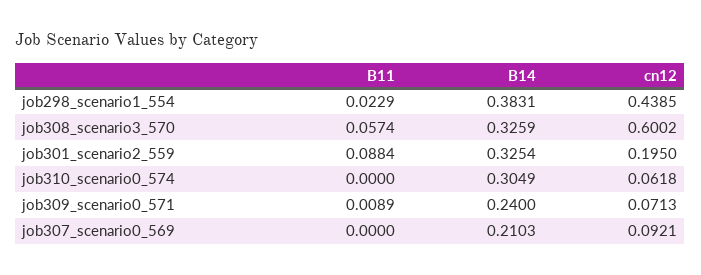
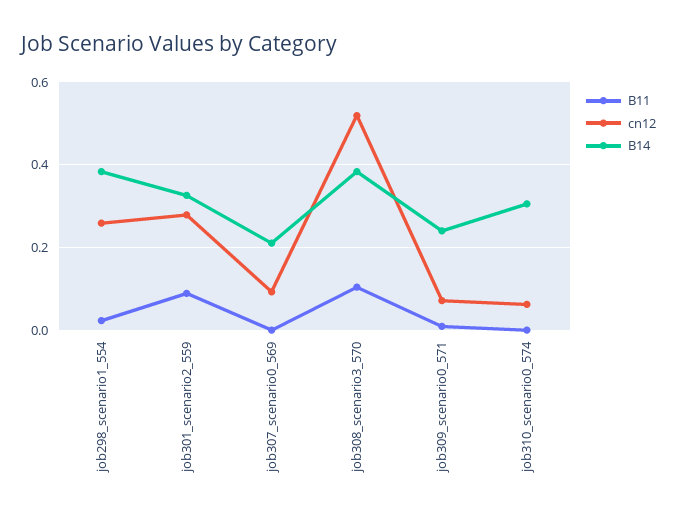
  {
    "B11": {
      "job298_scenario1_554": 0.0229,
-     "job308_scenario3_570": 0.0574,
+     "job308_scenario3_570": 0.1,
      "job301_scenario2_559": 0.0884,
      "job310_scenario0_574": 0,
      "job309_scenario0_571": 0.0089,
      "job307_scenario0_569": 0
    },
    "B14": {
      "job298_scenario1_554": 0.3831,
-     "job308_scenario3_570": 0.3259,
+     "job308_scenario3_570": 0.38,
      "job301_scenario2_559": 0.3254,
      "job310_scenario0_574": 0.3049,
      "job309_scenario0_571": 0.24,
      "job307_scenario0_569": 0.2103
    },
    "cn12": {
-     "job298_scenario1_554": 0.4385,
+     "job298_scenario1_554": 0.26,
-     "job308_scenario3_570": 0.6002,
+     "job308_scenario3_570": 0.52,
-     "job301_scenario2_559": 0.195,
+     "job301_scenario2_559": 0.28,
      "job310_scenario0_574": 0.0618,
      "job309_scenario0_571": 0.0713,
      "job307_scenario0_569": 0.0921
    }
  }

